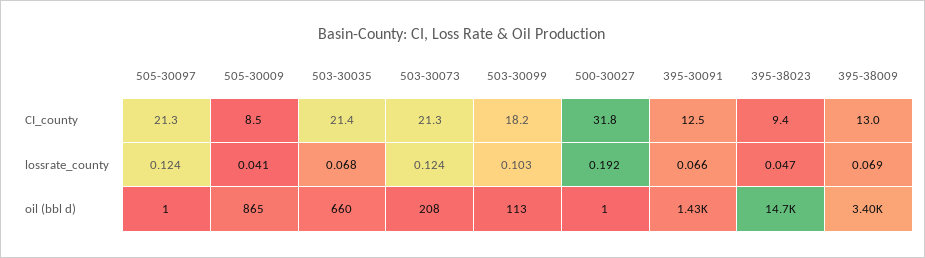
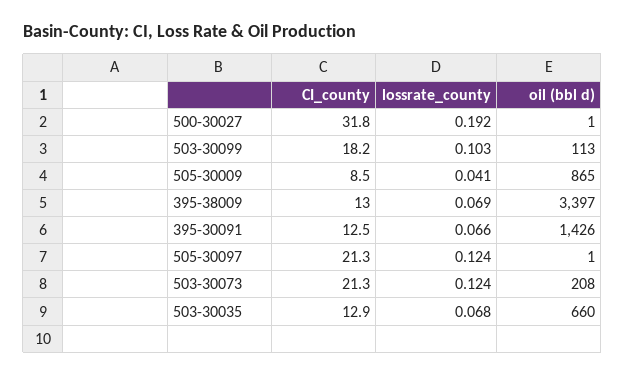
  {
    "505-30097": {
      "CI_county": 21.3,
      "lossrate_county": 0.124,
      "oil (bbl d)": 1
    },
    "505-30009": {
      "CI_county": 8.5,
      "lossrate_county": 0.041,
      "oil (bbl d)": 865
    },
    "503-30035": {
-     "CI_county": 21.4,
+     "CI_county": 12.9,
      "lossrate_county": 0.068,
      "oil (bbl d)": 660
    },
    "503-30073": {
      "CI_county": 21.3,
      "lossrate_county": 0.124,
      "oil (bbl d)": 208
    },
    "503-30099": {
      "CI_county": 18.2,
      "lossrate_county": 0.103,
      "oil (bbl d)": 113
    },
    "500-30027": {
      "CI_county": 31.8,
      "lossrate_county": 0.192,
      "oil (bbl d)": 1
    },
    "395-30091": {
      "CI_county": 12.5,
      "lossrate_county": 0.066,
      "oil (bbl d)": 1426
    },
-   "395-38023": {
-     "CI_county": 9.4,
-     "lossrate_county": 0.047,
-     "oil (bbl d)": 14700
-   },
    "395-38009": {
      "CI_county": 13,
      "lossrate_county": 0.069,
      "oil (bbl d)": 3397
    }
  }

